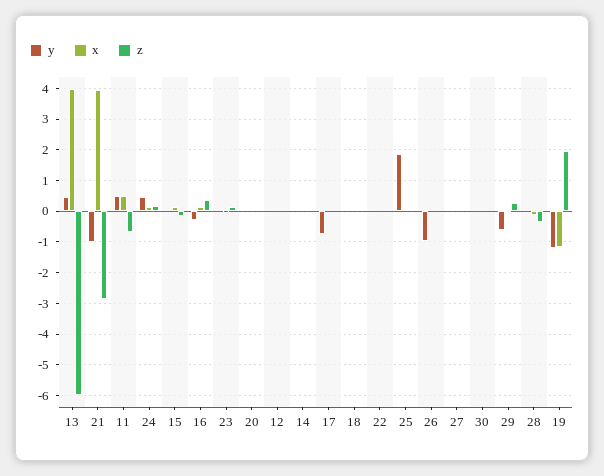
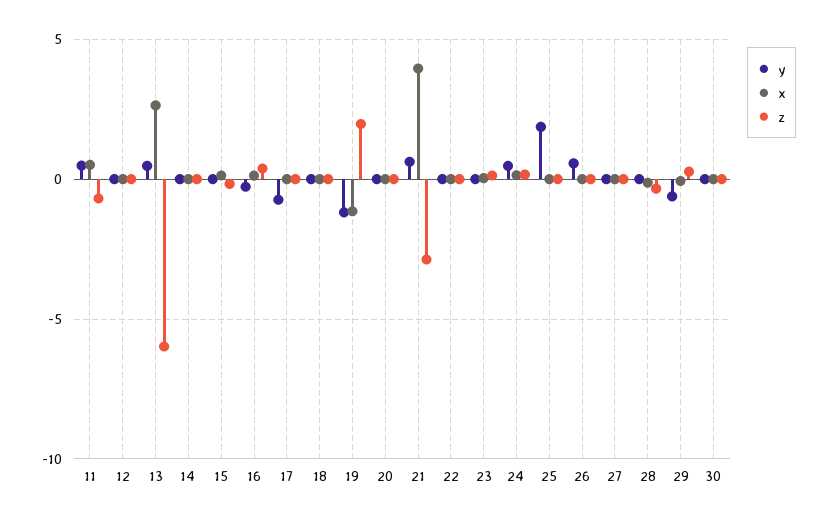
  {
    "y": {
      "13": 0.4,
-     "21": -1,
+     "21": 0.5,
      "11": 0.4,
      "24": 0.4,
      "15": 0,
      "16": -0.2,
      "23": 0,
      "20": 0,
      "12": 0,
      "14": 0,
      "17": -0.8,
      "18": 0,
      "22": 0,
      "25": 1.8,
-     "26": -1,
+     "26": 0.5,
      "27": 0,
      "30": 0,
      "29": -0.6,
      "28": 0,
      "19": -1.2
    },
    "x": {
-     "13": 4,
+     "13": 2.5,
      "21": 4,
      "11": 0.6,
      "24": 0.2,
      "15": 0.2,
      "16": 0.2,
      "23": 0,
      "20": 0,
      "12": 0,
      "14": 0,
      "17": 0,
      "18": 0,
      "22": 0,
      "25": 0,
      "26": 0,
      "27": 0,
      "30": 0,
      "29": 0,
      "28": -0.2,
      "19": -1.2
    },
    "z": {
      "13": -6,
      "21": -2.8,
      "11": -0.6,
      "24": 0.2,
      "15": -0.2,
      "16": 0.4,
      "23": 0.2,
      "20": 0,
      "12": 0,
      "14": 0,
      "17": 0,
      "18": 0,
      "22": 0,
      "25": 0,
      "26": 0,
      "27": 0,
      "30": 0,
      "29": 0.2,
      "28": -0.4,
      "19": 2
    }
  }

